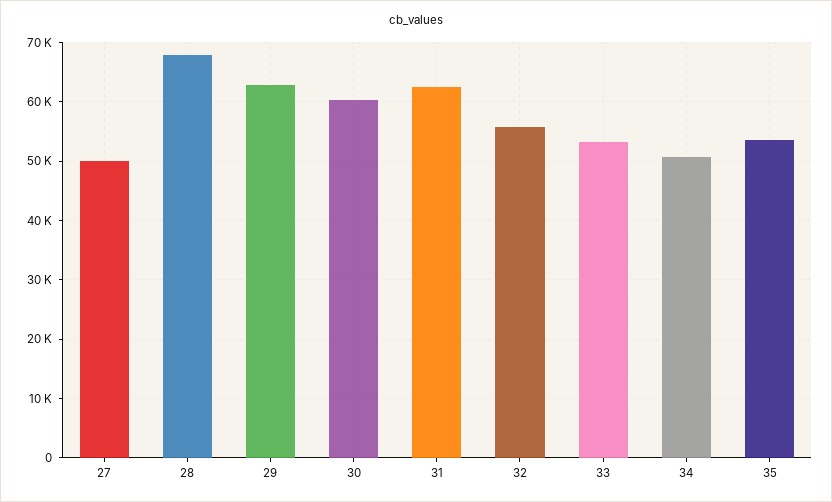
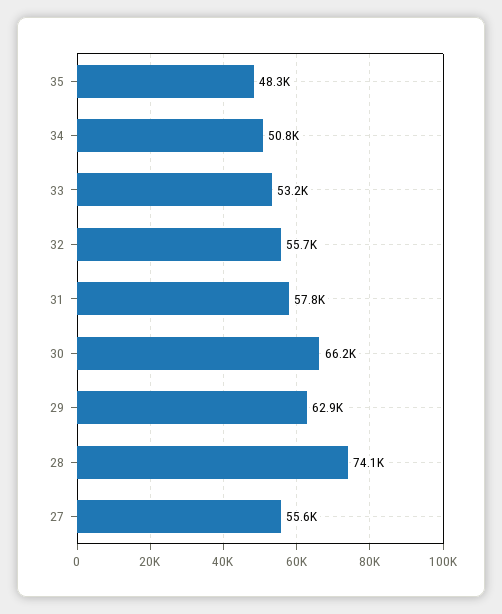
  {
-   "27": 50000,
+   "27": 55600,
-   "28": 68000,
+   "28": 74100,
    "29": 62900,
-   "30": 60000,
+   "30": 66200,
-   "31": 62000,
+   "31": 57800,
    "32": 55700,
    "33": 53200,
    "34": 50800,
-   "35": 54000
+   "35": 48300
  }

